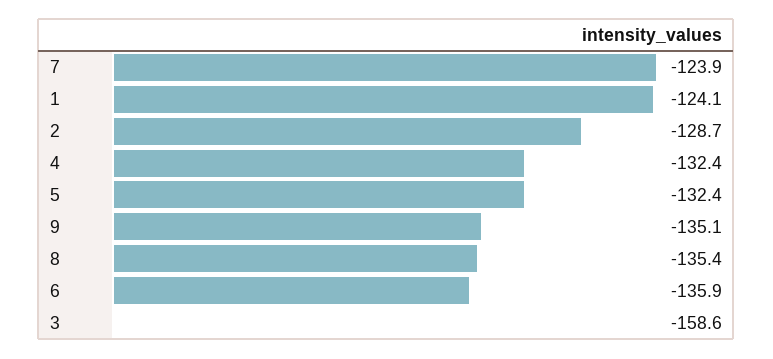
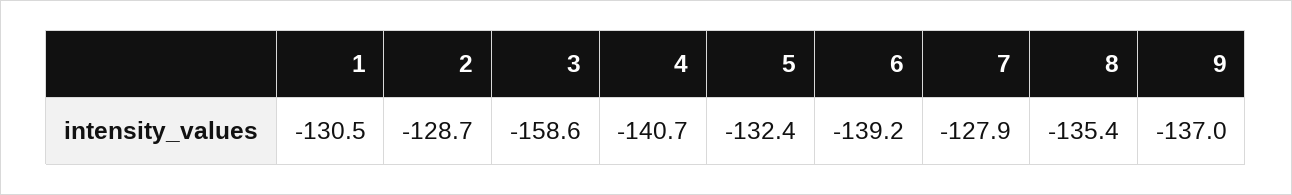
  {
-   "7": -123.9,
+   "7": -127.9,
-   "1": -124.1,
+   "1": -130.5,
    "2": -128.7,
-   "4": -132.4,
+   "4": -140.7,
    "5": -132.4,
-   "9": -135.1,
+   "9": -137,
    "8": -135.4,
-   "6": -135.9,
+   "6": -139.2,
    "3": -158.6
  }

